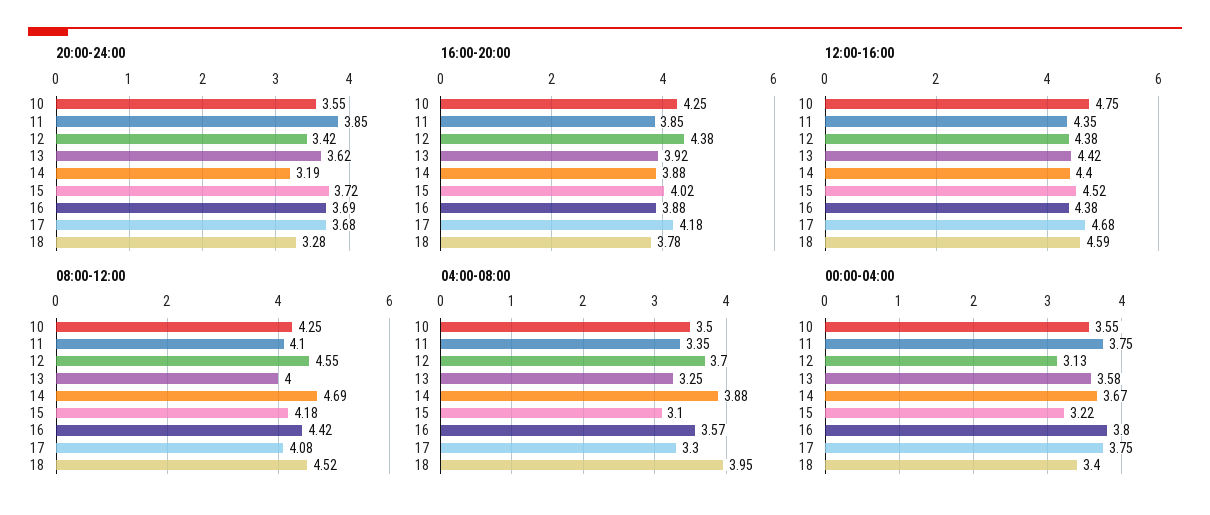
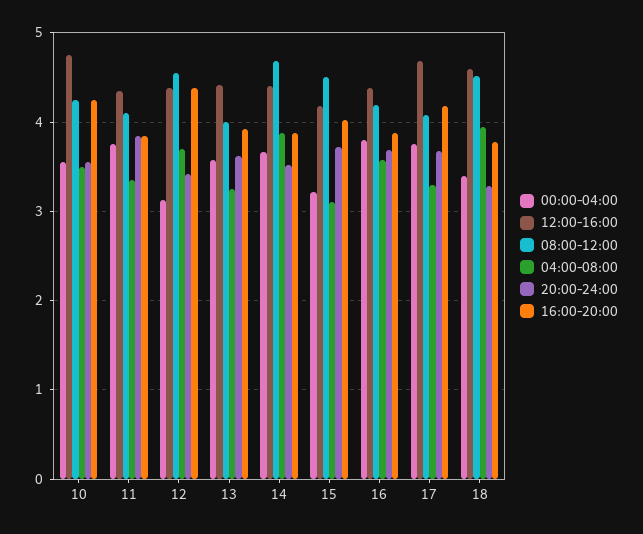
  {
    "20:00-24:00": {
      "10": 3.55,
      "11": 3.85,
      "12": 3.42,
      "13": 3.62,
-     "14": 3.19,
+     "14": 3.5,
      "15": 3.72,
      "16": 3.69,
      "17": 3.68,
      "18": 3.28
    },
    "16:00-20:00": {
      "10": 4.25,
      "11": 3.85,
      "12": 4.38,
      "13": 3.92,
      "14": 3.88,
      "15": 4.02,
      "16": 3.88,
      "17": 4.18,
      "18": 3.78
    },
    "12:00-16:00": {
      "10": 4.75,
      "11": 4.35,
      "12": 4.38,
      "13": 4.42,
      "14": 4.4,
-     "15": 4.52,
+     "15": 4.2,
      "16": 4.38,
      "17": 4.68,
      "18": 4.59
    },
    "08:00-12:00": {
      "10": 4.25,
      "11": 4.1,
      "12": 4.55,
      "13": 4,
      "14": 4.69,
-     "15": 4.18,
+     "15": 4.5,
-     "16": 4.42,
+     "16": 4.2,
      "17": 4.08,
      "18": 4.52
    },
    "04:00-08:00": {
      "10": 3.5,
      "11": 3.35,
      "12": 3.7,
      "13": 3.25,
      "14": 3.88,
      "15": 3.1,
      "16": 3.57,
      "17": 3.3,
      "18": 3.95
    },
    "00:00-04:00": {
      "10": 3.55,
      "11": 3.75,
      "12": 3.13,
      "13": 3.58,
      "14": 3.67,
      "15": 3.22,
      "16": 3.8,
      "17": 3.75,
      "18": 3.4
    }
  }

